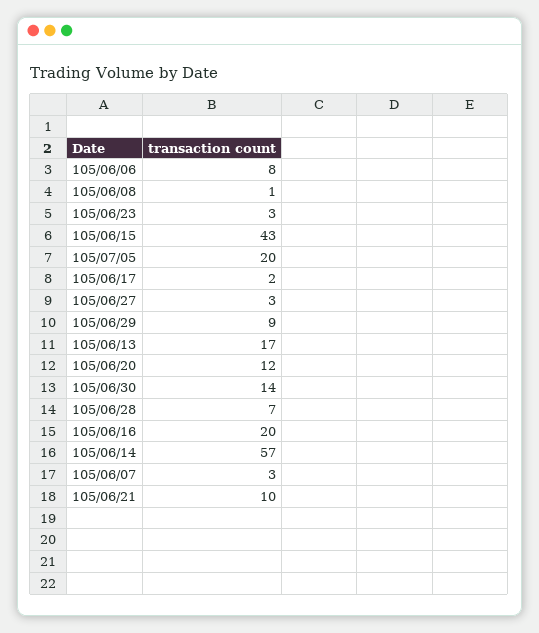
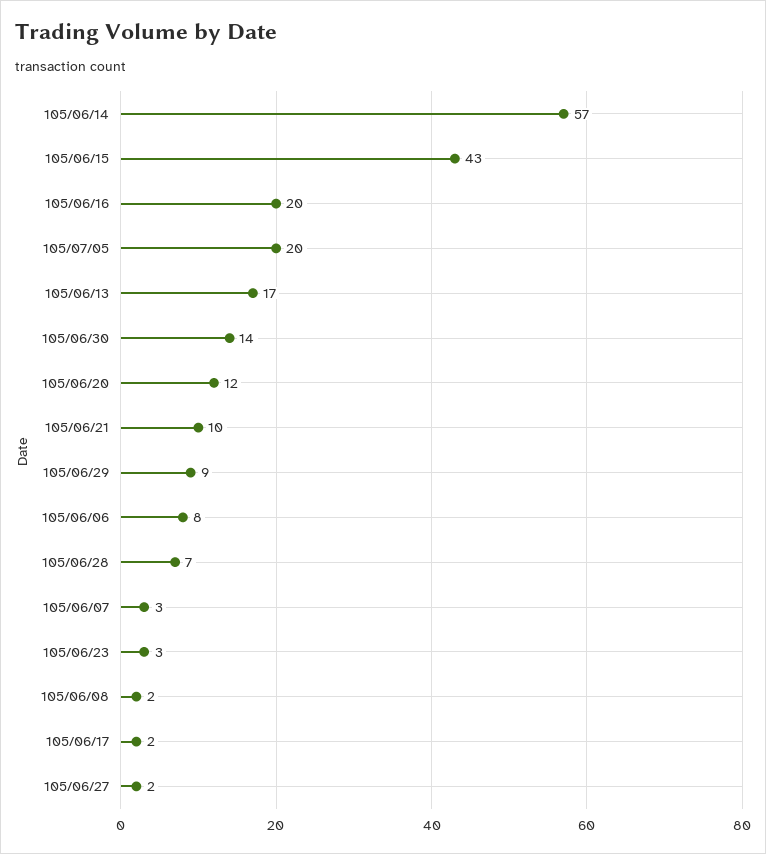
  {
    "105/06/06": 8,
-   "105/06/08": 1,
+   "105/06/08": 2,
    "105/06/23": 3,
    "105/06/15": 43,
    "105/07/05": 20,
    "105/06/17": 2,
-   "105/06/27": 3,
+   "105/06/27": 2,
    "105/06/29": 9,
    "105/06/13": 17,
    "105/06/20": 12,
    "105/06/30": 14,
    "105/06/28": 7,
    "105/06/16": 20,
    "105/06/14": 57,
    "105/06/07": 3,
    "105/06/21": 10
  }

